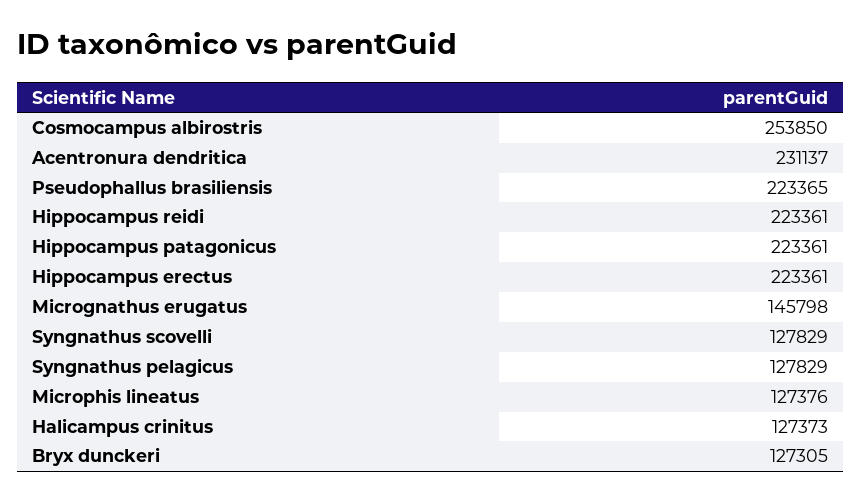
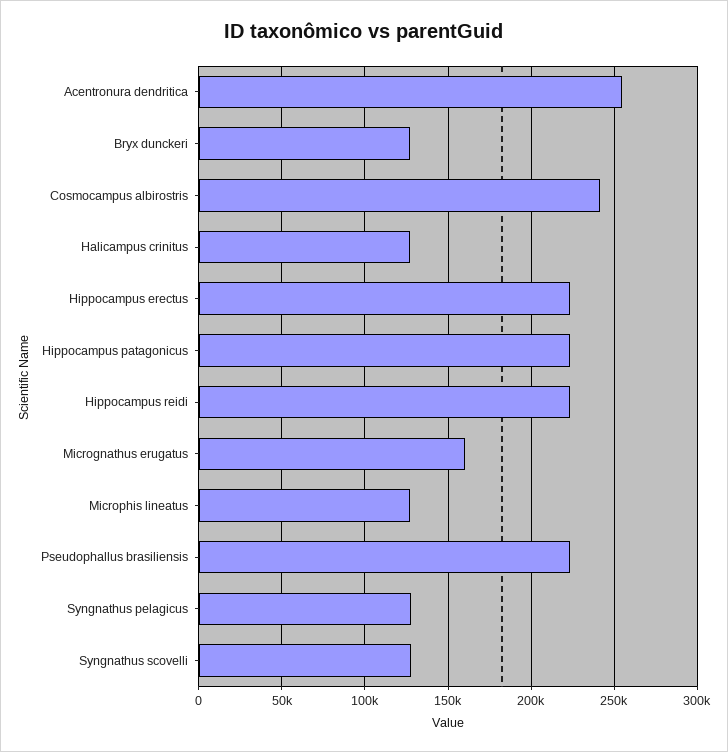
  {
-   "Cosmocampus albirostris": 253850,
+   "Cosmocampus albirostris": 240000,
-   "Acentronura dendritica": 231137,
+   "Acentronura dendritica": 255000,
    "Pseudophallus brasiliensis": 223365,
    "Hippocampus reidi": 223361,
    "Hippocampus patagonicus": 223361,
    "Hippocampus erectus": 223361,
-   "Micrognathus erugatus": 145798,
+   "Micrognathus erugatus": 160000,
    "Syngnathus scovelli": 127829,
    "Syngnathus pelagicus": 127829,
    "Microphis lineatus": 127376,
    "Halicampus crinitus": 127373,
    "Bryx dunckeri": 127305
  }

